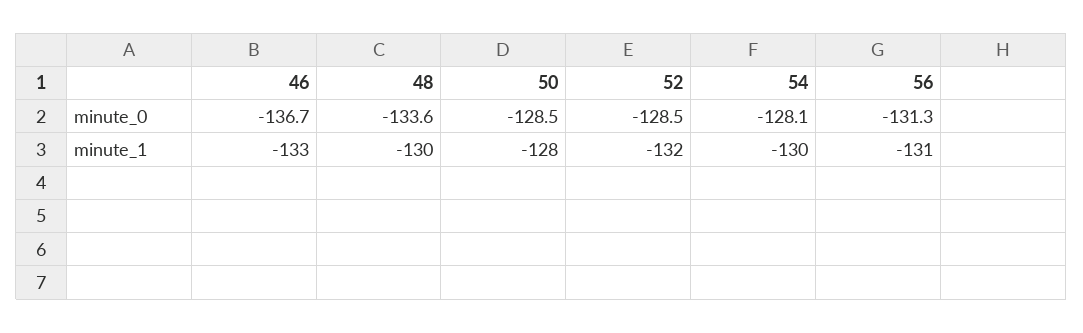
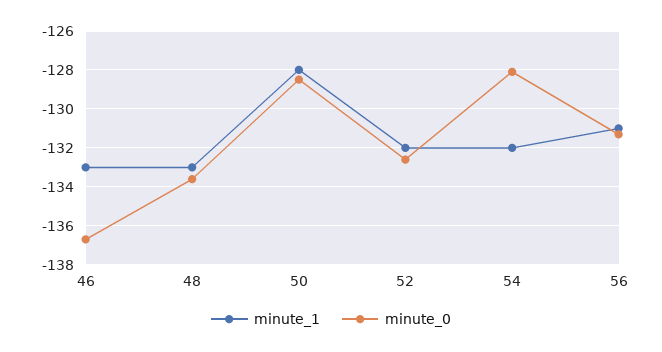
  {
    "minute_0": {
      "46": -136.7,
      "48": -133.6,
      "50": -128.5,
-     "52": -128.5,
+     "52": -132.5,
      "54": -128.1,
      "56": -131.3
    },
    "minute_1": {
      "46": -133,
-     "48": -130,
+     "48": -133,
      "50": -128,
      "52": -132,
-     "54": -130,
+     "54": -132,
      "56": -131
    }
  }

